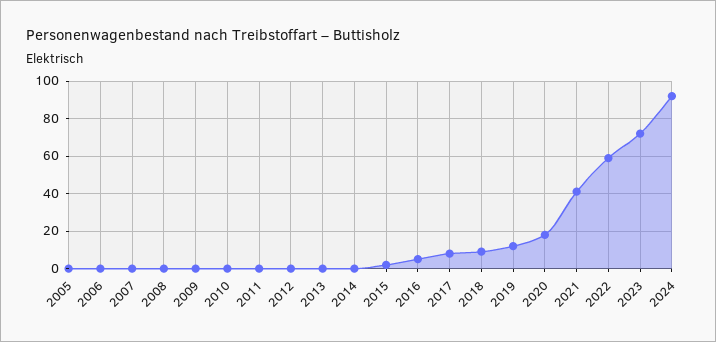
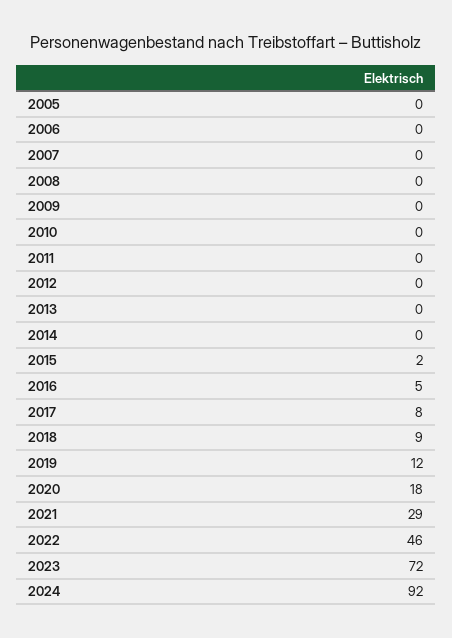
  {
    "2005": 0,
    "2006": 0,
    "2007": 0,
    "2008": 0,
    "2009": 0,
    "2010": 0,
    "2011": 0,
    "2012": 0,
    "2013": 0,
    "2014": 0,
    "2015": 2,
    "2016": 5,
    "2017": 8,
    "2018": 9,
    "2019": 12,
    "2020": 18,
-   "2021": 40,
+   "2021": 29,
-   "2022": 60,
+   "2022": 46,
    "2023": 72,
    "2024": 92
  }

